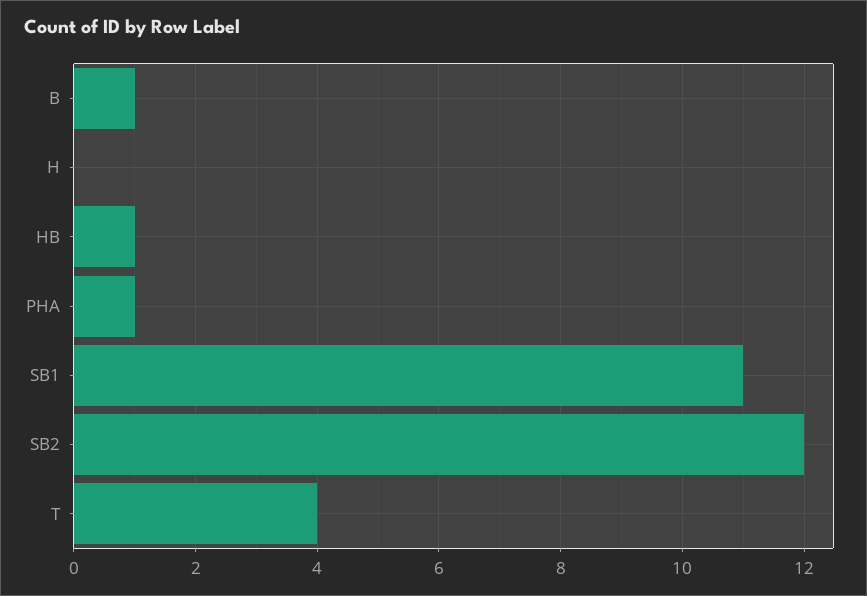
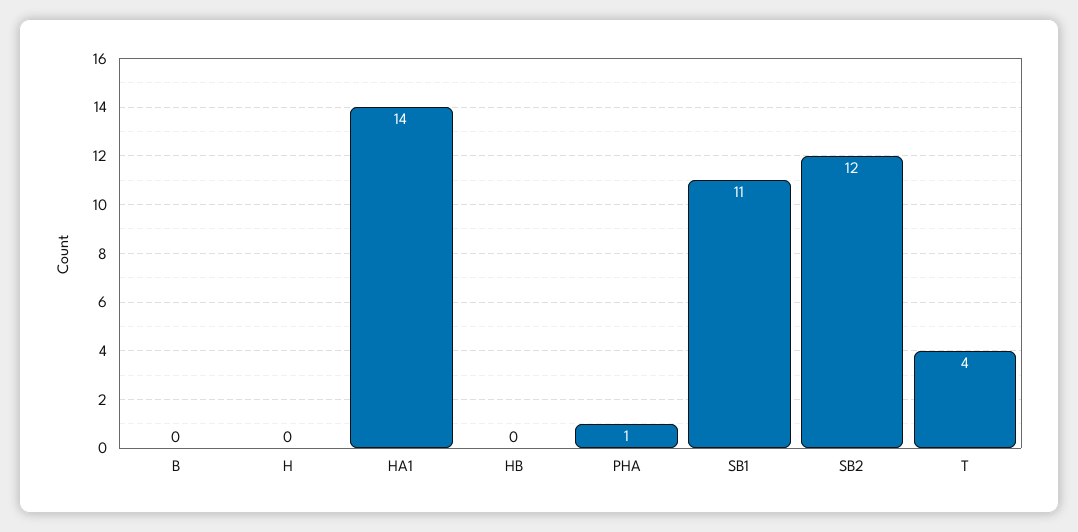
  {
-   "B": 1,
+   "B": 0,
    "H": 0,
-   "HB": 1,
+   "HB": 0,
    "PHA": 1,
    "SB1": 11,
    "SB2": 12,
-   "T": 4
+   "T": 4,
+   "HA1": 14
  }

